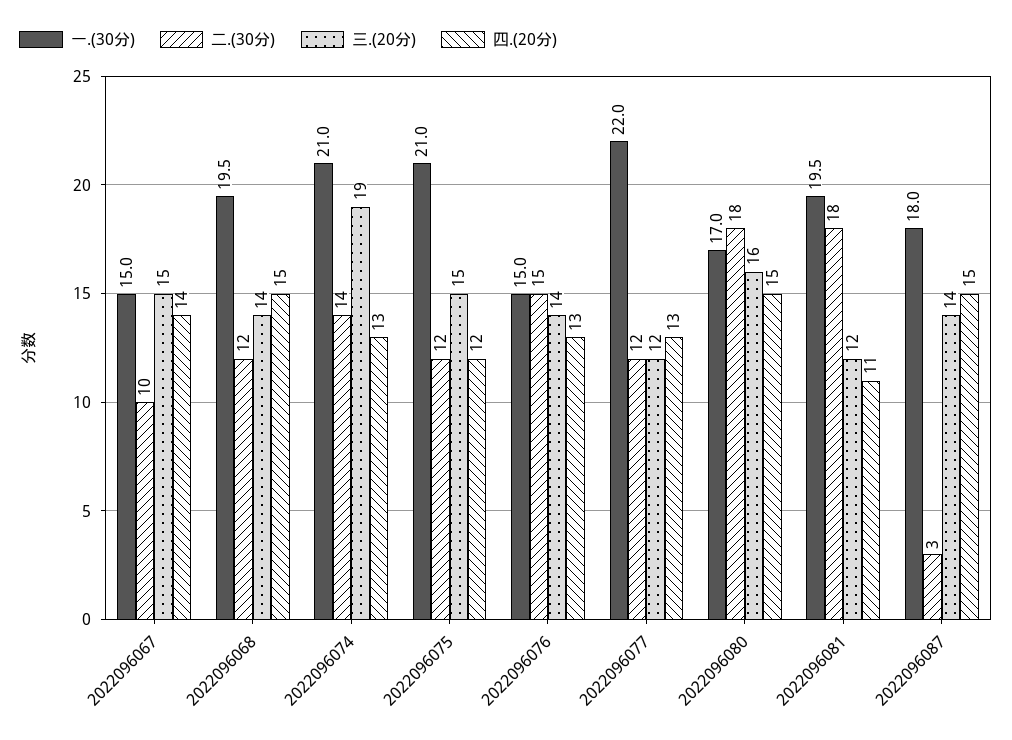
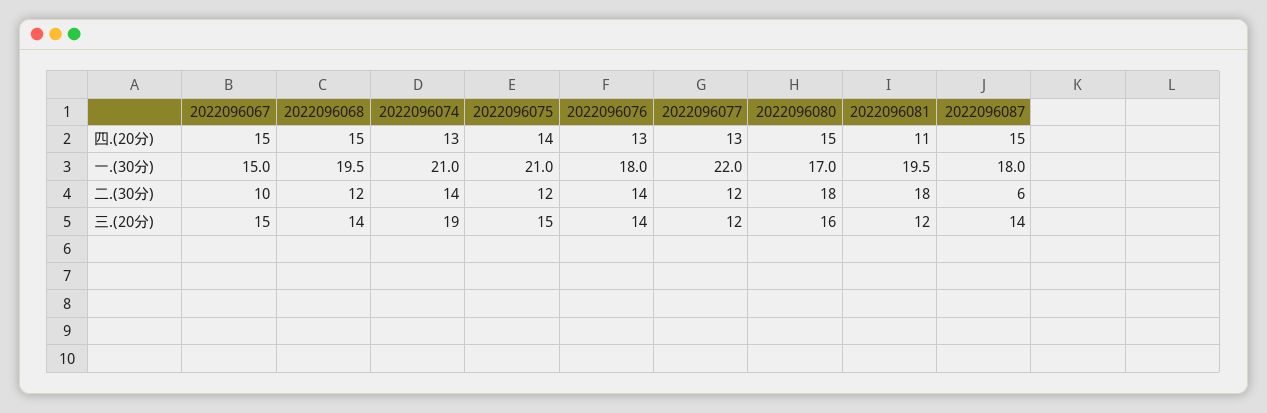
  {
    "一.(30分)": {
      "2022096067": 15,
      "2022096068": 19.5,
      "2022096074": 21,
      "2022096075": 21,
-     "2022096076": 15,
+     "2022096076": 18,
      "2022096077": 22,
      "2022096080": 17,
      "2022096081": 19.5,
      "2022096087": 18
    },
    "二.(30分)": {
      "2022096067": 10,
      "2022096068": 12,
      "2022096074": 14,
      "2022096075": 12,
-     "2022096076": 15,
+     "2022096076": 14,
      "2022096077": 12,
      "2022096080": 18,
      "2022096081": 18,
-     "2022096087": 3
+     "2022096087": 6
    },
    "三.(20分)": {
      "2022096067": 15,
      "2022096068": 14,
      "2022096074": 19,
      "2022096075": 15,
      "2022096076": 14,
      "2022096077": 12,
      "2022096080": 16,
      "2022096081": 12,
      "2022096087": 14
    },
    "四.(20分)": {
-     "2022096067": 14,
+     "2022096067": 15,
      "2022096068": 15,
      "2022096074": 13,
-     "2022096075": 12,
+     "2022096075": 14,
      "2022096076": 13,
      "2022096077": 13,
      "2022096080": 15,
      "2022096081": 11,
      "2022096087": 15
    }
  }

